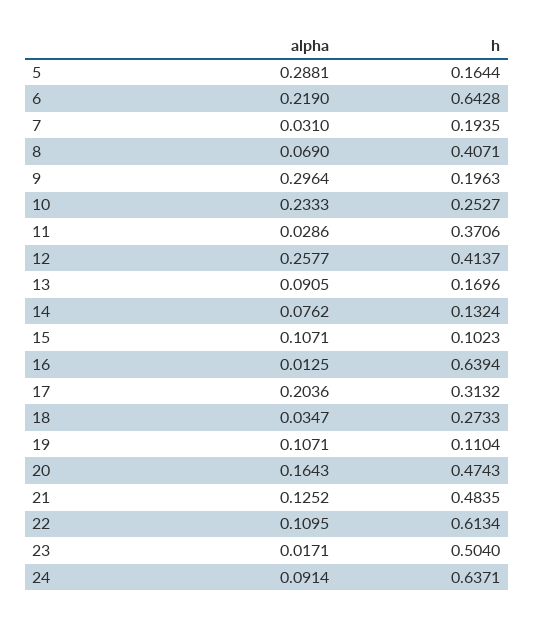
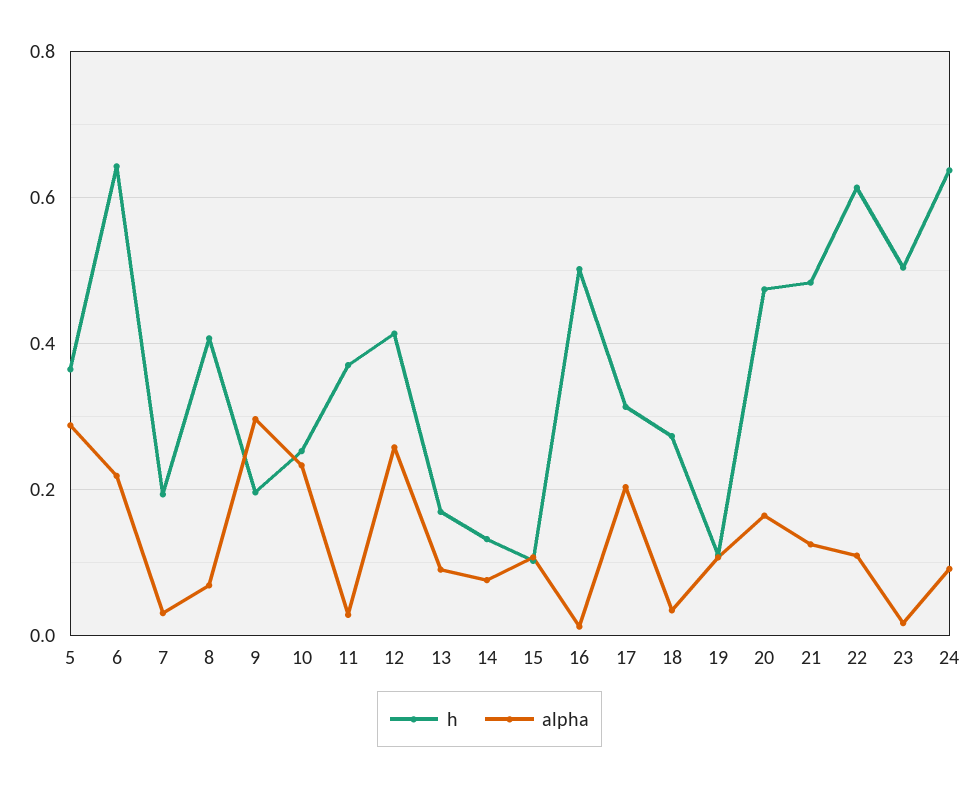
  {
    "alpha": {
      "5": 0.2881,
      "6": 0.219,
      "7": 0.031,
      "8": 0.069,
      "9": 0.2964,
      "10": 0.2333,
      "11": 0.0286,
      "12": 0.2577,
      "13": 0.0905,
      "14": 0.0762,
      "15": 0.1071,
      "16": 0.0125,
      "17": 0.2036,
      "18": 0.0347,
      "19": 0.1071,
      "20": 0.1643,
      "21": 0.1252,
      "22": 0.1095,
      "23": 0.0171,
      "24": 0.0914
    },
    "h": {
-     "5": 0.1644,
+     "5": 0.36,
      "6": 0.6428,
      "7": 0.1935,
      "8": 0.4071,
      "9": 0.1963,
      "10": 0.2527,
      "11": 0.3706,
      "12": 0.4137,
      "13": 0.1696,
      "14": 0.1324,
      "15": 0.1023,
-     "16": 0.6394,
+     "16": 0.5,
      "17": 0.3132,
      "18": 0.2733,
      "19": 0.1104,
      "20": 0.4743,
      "21": 0.4835,
      "22": 0.6134,
      "23": 0.504,
      "24": 0.6371
    }
  }

